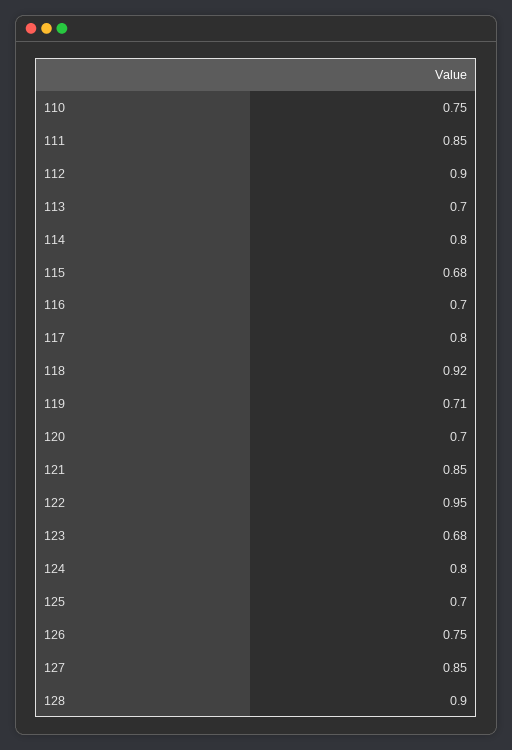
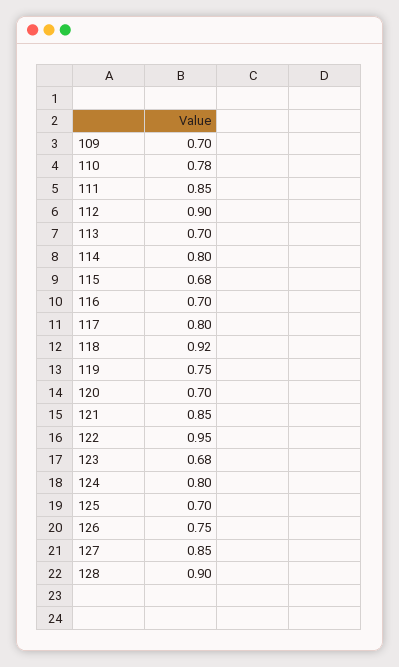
  {
-   "110": 0.75,
+   "110": 0.78,
    "111": 0.85,
    "112": 0.9,
    "113": 0.7,
    "114": 0.8,
    "115": 0.68,
    "116": 0.7,
    "117": 0.8,
    "118": 0.92,
-   "119": 0.71,
+   "119": 0.75,
    "120": 0.7,
    "121": 0.85,
    "122": 0.95,
    "123": 0.68,
    "124": 0.8,
    "125": 0.7,
    "126": 0.75,
    "127": 0.85,
-   "128": 0.9
+   "128": 0.9,
+   "109": 0.7
  }

